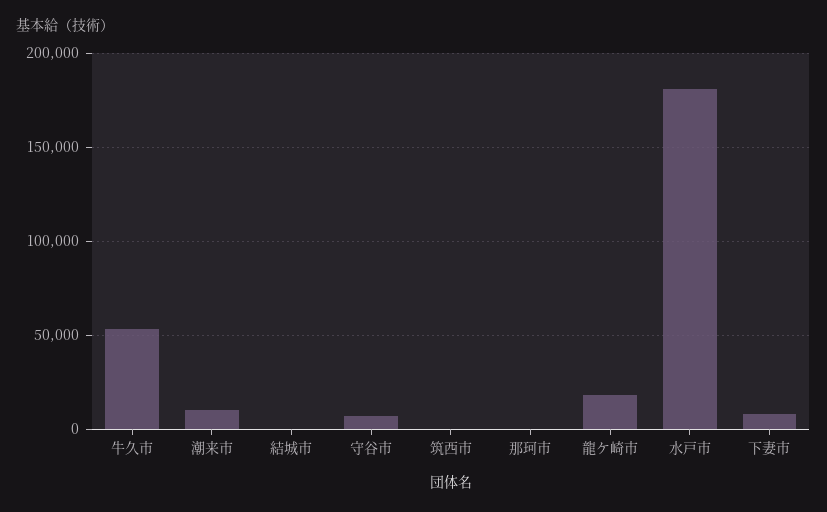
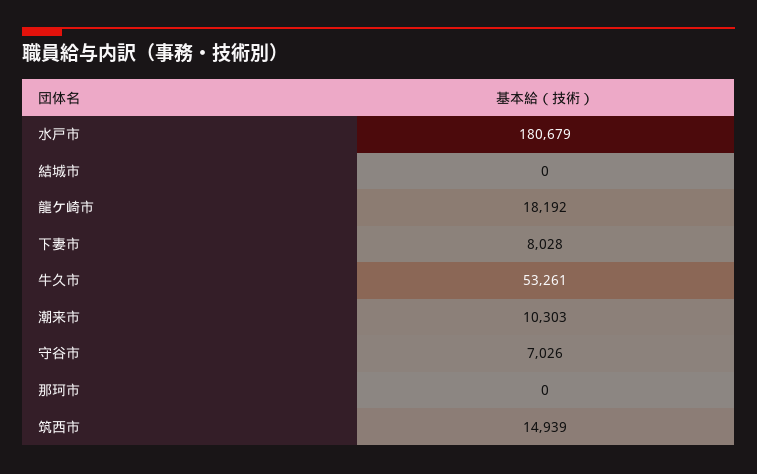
  {
    "牛久市": 53261,
    "潮来市": 10303,
    "結城市": 0,
    "守谷市": 7026,
-   "筑西市": 0,
+   "筑西市": 14939,
    "那珂市": 0,
    "龍ケ崎市": 18192,
    "水戸市": 180679,
    "下妻市": 8028
  }

